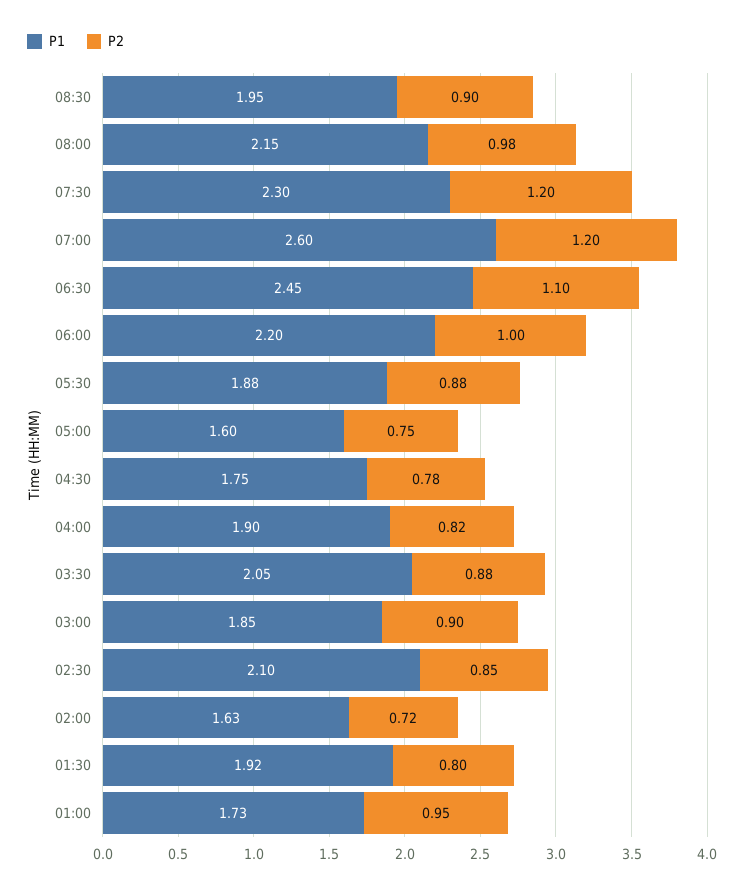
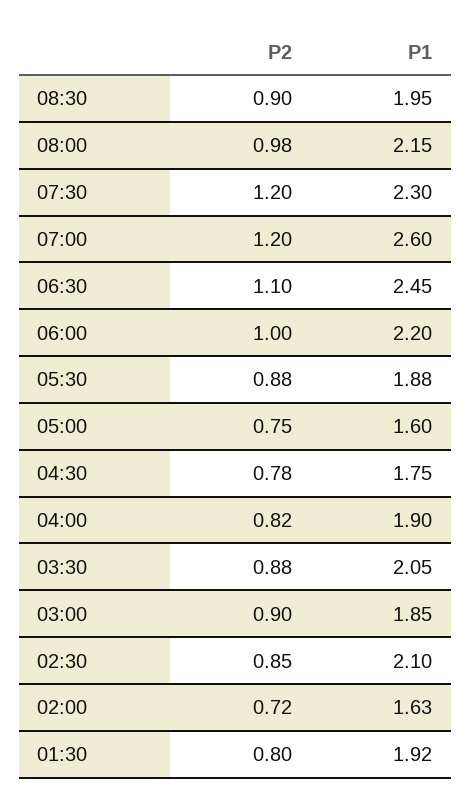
  {
    "P1": {
      "08:30": 1.95,
      "08:00": 2.15,
      "07:30": 2.3,
      "07:00": 2.6,
      "06:30": 2.45,
      "06:00": 2.2,
      "05:30": 1.88,
      "05:00": 1.6,
      "04:30": 1.75,
      "04:00": 1.9,
      "03:30": 2.05,
      "03:00": 1.85,
      "02:30": 2.1,
      "02:00": 1.63,
-     "01:30": 1.92,
+     "01:30": 1.92
-     "01:00": 1.73
    },
    "P2": {
      "08:30": 0.9,
      "08:00": 0.98,
      "07:30": 1.2,
      "07:00": 1.2,
      "06:30": 1.1,
      "06:00": 1,
      "05:30": 0.88,
      "05:00": 0.75,
      "04:30": 0.78,
      "04:00": 0.82,
      "03:30": 0.88,
      "03:00": 0.9,
      "02:30": 0.85,
      "02:00": 0.72,
-     "01:30": 0.8,
+     "01:30": 0.8
-     "01:00": 0.95
    }
  }

